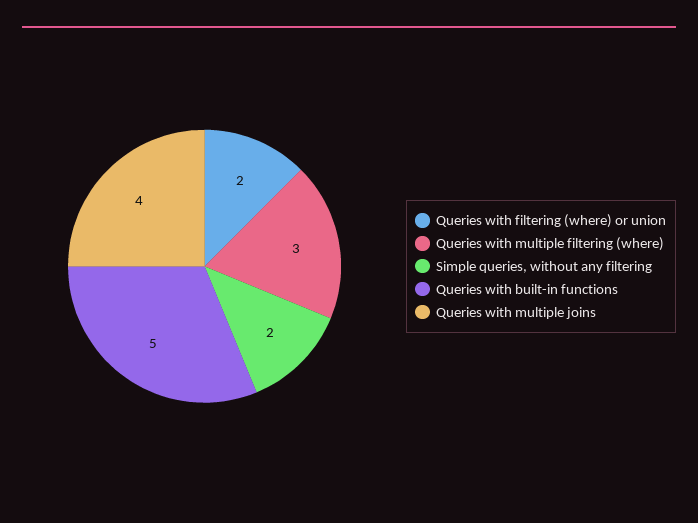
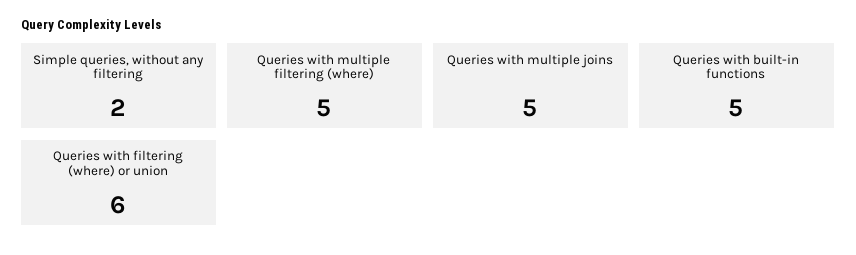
  {
-   "Queries with filtering (where) or union": 2,
+   "Queries with filtering (where) or union": 6,
-   "Queries with multiple filtering (where)": 3,
+   "Queries with multiple filtering (where)": 5,
    "Simple queries, without any filtering": 2,
    "Queries with built-in functions": 5,
-   "Queries with multiple joins": 4
+   "Queries with multiple joins": 5
  }

